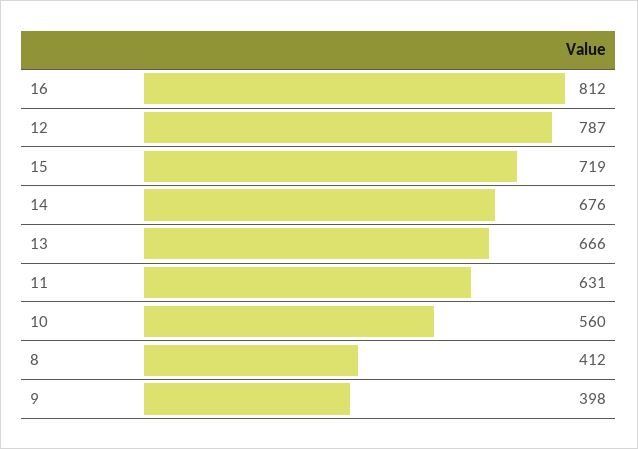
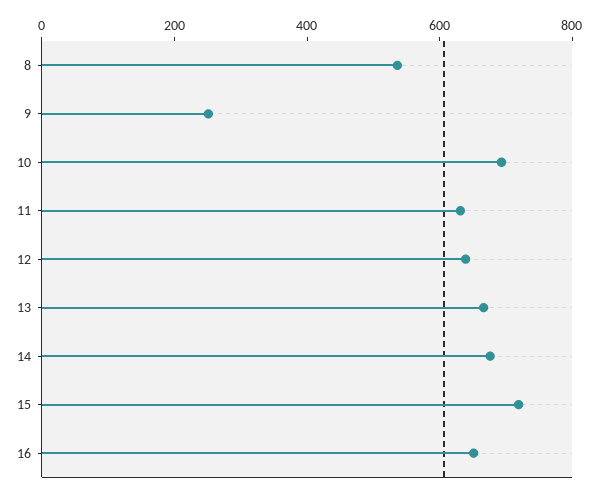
  {
-   "16": 812,
+   "16": 650,
-   "12": 787,
+   "12": 650,
    "15": 719,
    "14": 676,
    "13": 666,
    "11": 631,
-   "10": 560,
+   "10": 700,
-   "8": 412,
+   "8": 550,
-   "9": 398
+   "9": 250
  }

